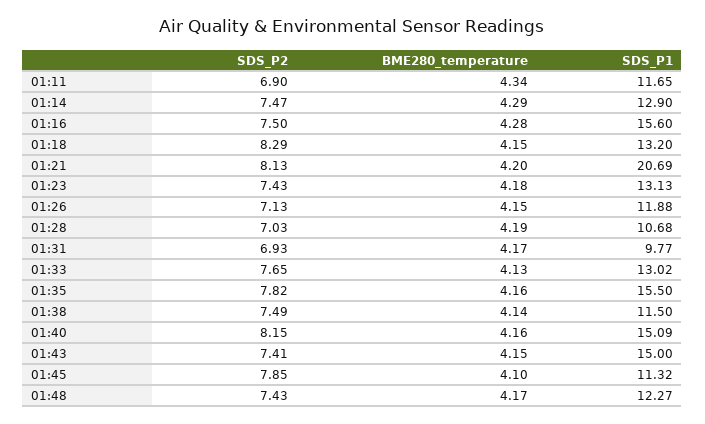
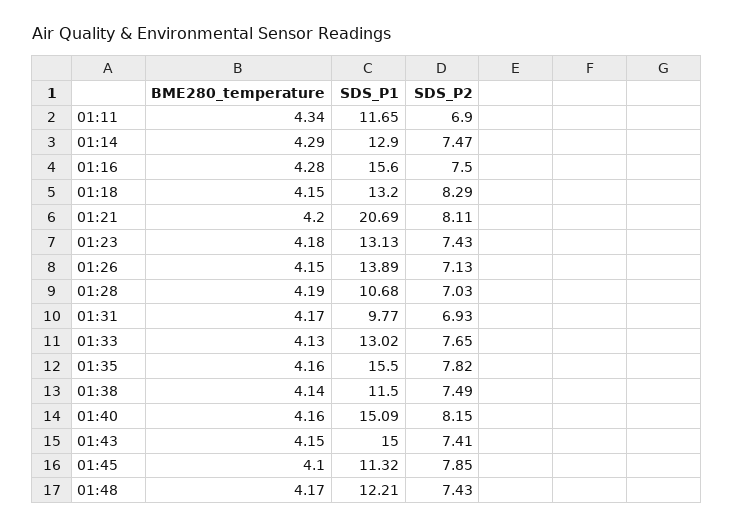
  {
    "SDS_P2": {
      "01:11": 6.9,
      "01:14": 7.47,
      "01:16": 7.5,
      "01:18": 8.29,
-     "01:21": 8.13,
+     "01:21": 8.11,
      "01:23": 7.43,
      "01:26": 7.13,
      "01:28": 7.03,
      "01:31": 6.93,
      "01:33": 7.65,
      "01:35": 7.82,
      "01:38": 7.49,
      "01:40": 8.15,
      "01:43": 7.41,
      "01:45": 7.85,
      "01:48": 7.43
    },
    "BME280_temperature": {
      "01:11": 4.34,
      "01:14": 4.29,
      "01:16": 4.28,
      "01:18": 4.15,
      "01:21": 4.2,
      "01:23": 4.18,
      "01:26": 4.15,
      "01:28": 4.19,
      "01:31": 4.17,
      "01:33": 4.13,
      "01:35": 4.16,
      "01:38": 4.14,
      "01:40": 4.16,
      "01:43": 4.15,
      "01:45": 4.1,
      "01:48": 4.17
    },
    "SDS_P1": {
      "01:11": 11.65,
      "01:14": 12.9,
      "01:16": 15.6,
      "01:18": 13.2,
      "01:21": 20.69,
      "01:23": 13.13,
-     "01:26": 11.88,
+     "01:26": 13.89,
      "01:28": 10.68,
      "01:31": 9.77,
      "01:33": 13.02,
      "01:35": 15.5,
      "01:38": 11.5,
      "01:40": 15.09,
      "01:43": 15,
      "01:45": 11.32,
-     "01:48": 12.27
+     "01:48": 12.21
    }
  }

